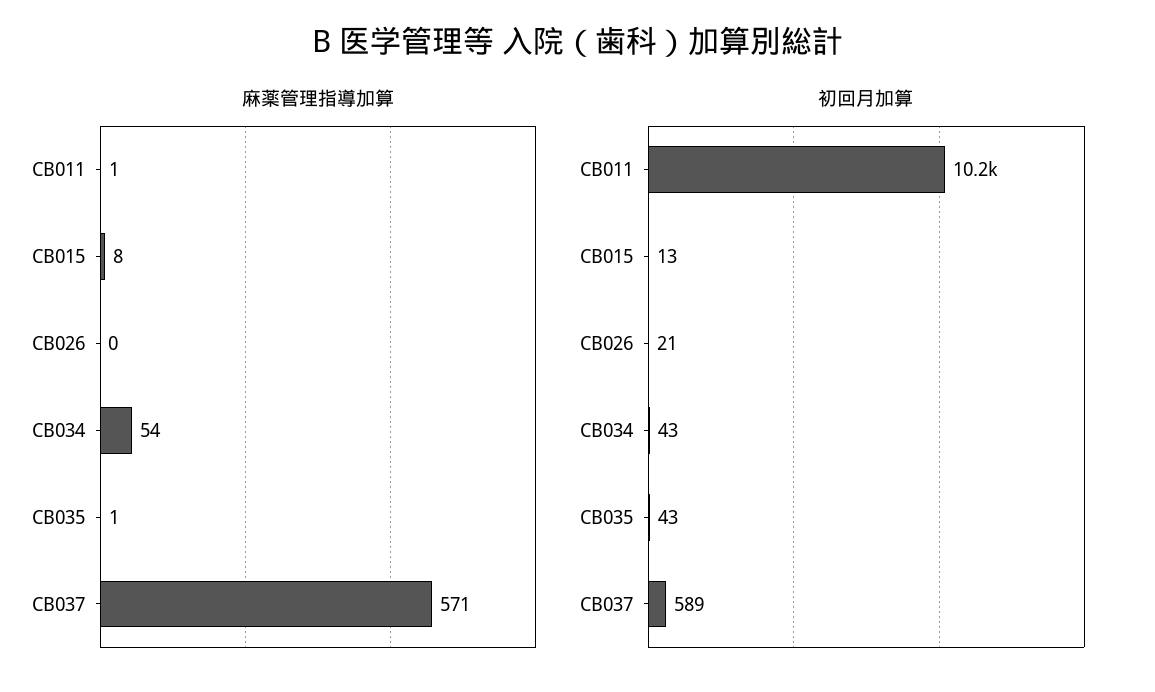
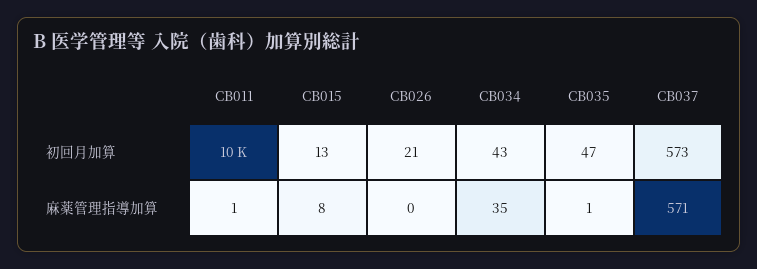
  {
    "麻薬管理指導加算": {
      "CB011": 1,
      "CB015": 8,
      "CB026": 0,
-     "CB034": 54,
+     "CB034": 35,
      "CB035": 1,
      "CB037": 571
    },
    "初回月加算": {
      "CB011": 10200,
      "CB015": 13,
      "CB026": 21,
      "CB034": 43,
-     "CB035": 43,
+     "CB035": 47,
-     "CB037": 589
+     "CB037": 573
    }
  }

